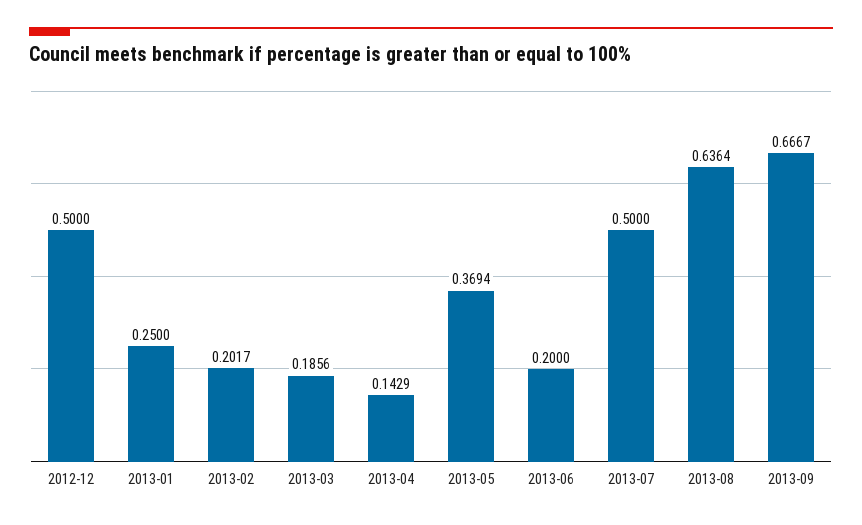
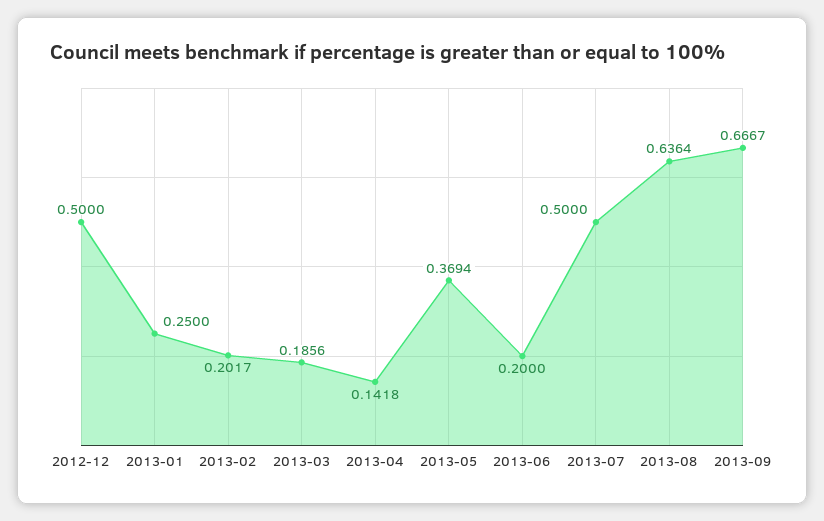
  {
    "2012-12": 0.5,
    "2013-01": 0.25,
    "2013-02": 0.2017,
    "2013-03": 0.1856,
-   "2013-04": 0.1429,
+   "2013-04": 0.1418,
    "2013-05": 0.3694,
    "2013-06": 0.2,
    "2013-07": 0.5,
    "2013-08": 0.6364,
    "2013-09": 0.6667
  }

